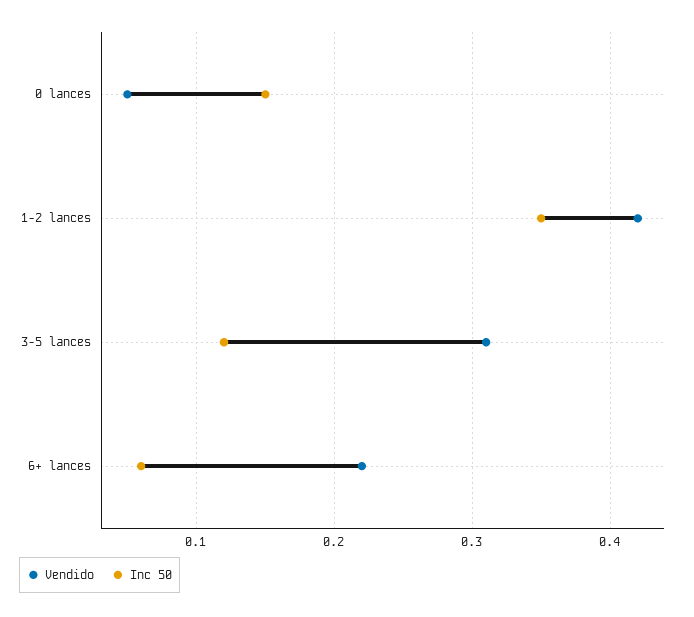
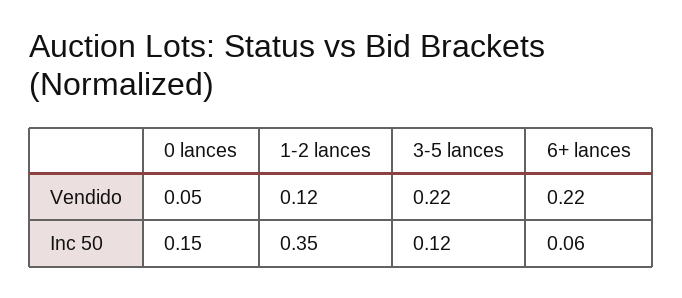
  {
    "Vendido": {
      "0 lances": 0.05,
-     "1-2 lances": 0.42,
+     "1-2 lances": 0.12,
-     "3-5 lances": 0.31,
+     "3-5 lances": 0.22,
      "6+ lances": 0.22
    },
    "Inc 50": {
      "0 lances": 0.15,
      "1-2 lances": 0.35,
      "3-5 lances": 0.12,
      "6+ lances": 0.06
    }
  }

